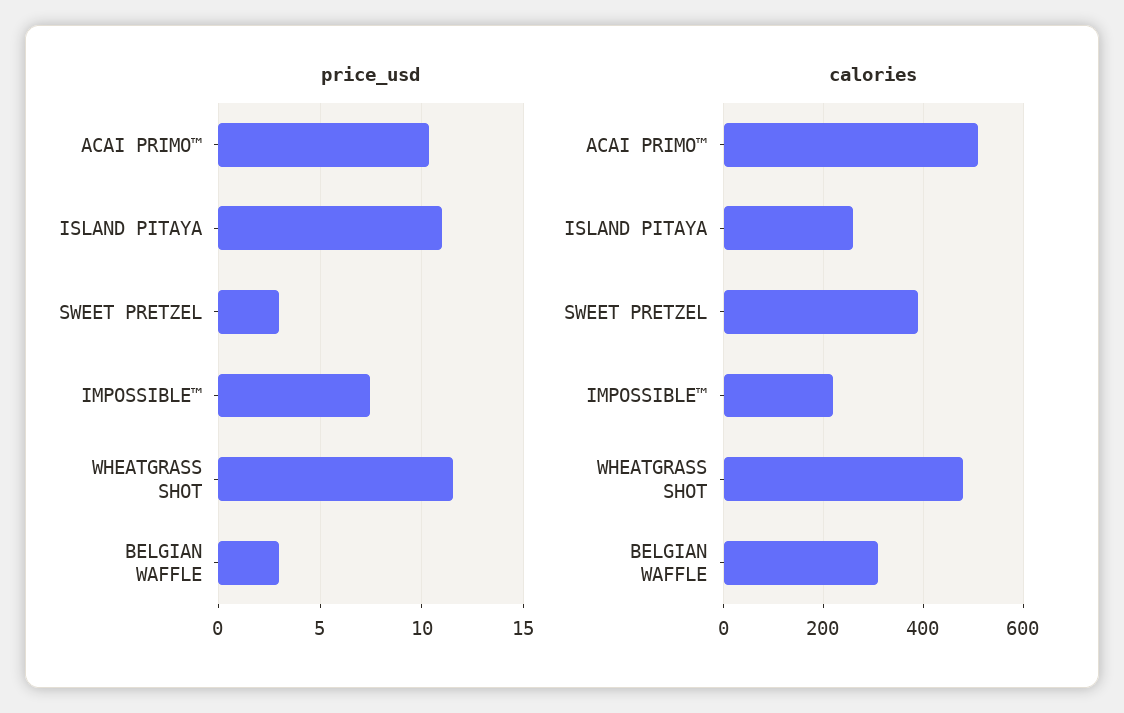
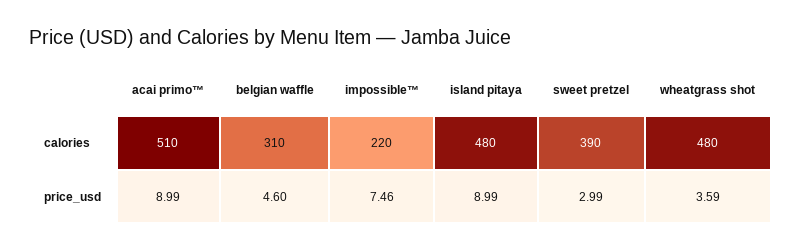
  {
    "price_usd": {
-     "ACAI PRIMO™": 10.5,
+     "ACAI PRIMO™": 8.99,
-     "ISLAND PITAYA": 11,
+     "ISLAND PITAYA": 8.99,
      "SWEET PRETZEL": 2.99,
      "IMPOSSIBLE™": 7.46,
-     "WHEATGRASS SHOT": 11.5,
+     "WHEATGRASS SHOT": 3.59,
-     "BELGIAN WAFFLE": 3
+     "BELGIAN WAFFLE": 4.6
    },
    "calories": {
      "ACAI PRIMO™": 510,
-     "ISLAND PITAYA": 260,
+     "ISLAND PITAYA": 480,
      "SWEET PRETZEL": 390,
      "IMPOSSIBLE™": 220,
      "WHEATGRASS SHOT": 480,
      "BELGIAN WAFFLE": 310
    }
  }

